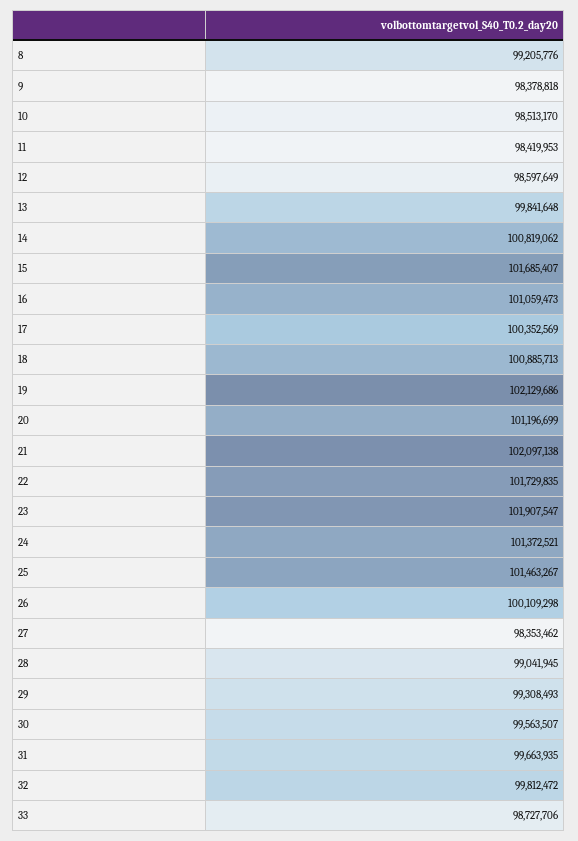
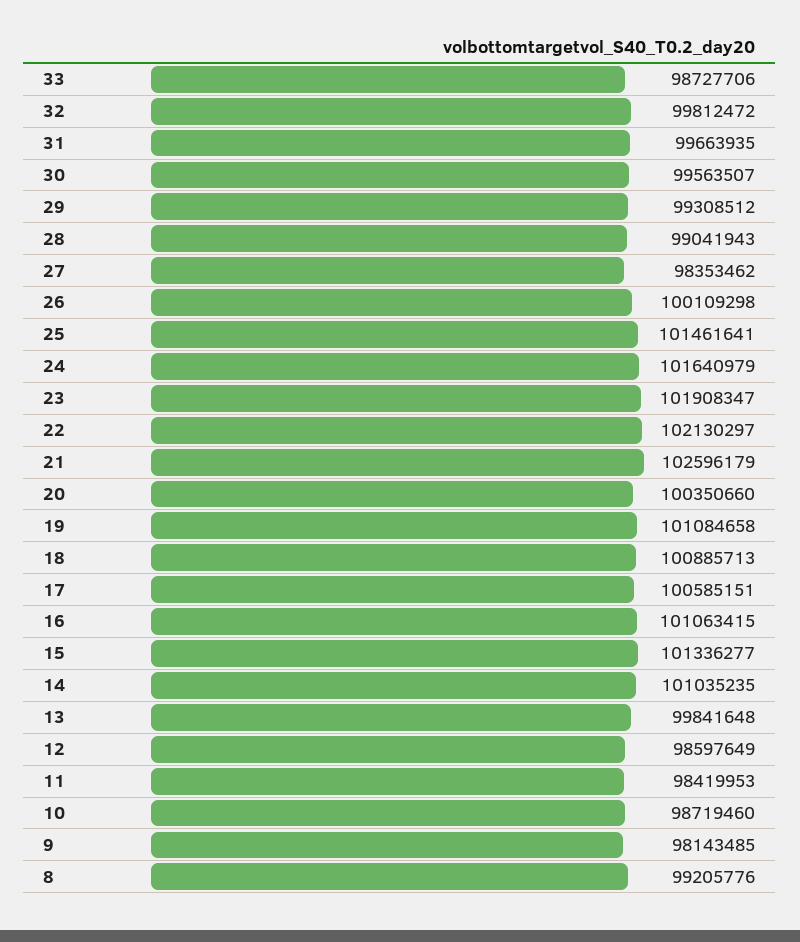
  {
    "8": 99205776,
-   "9": 98378818,
+   "9": 98143485,
-   "10": 98513170,
+   "10": 98719460,
    "11": 98419953,
    "12": 98597649,
    "13": 99841648,
-   "14": 100819062,
+   "14": 101035235,
-   "15": 101685407,
+   "15": 101336277,
-   "16": 101059473,
+   "16": 101063415,
-   "17": 100352569,
+   "17": 100585151,
    "18": 100885713,
-   "19": 102129686,
+   "19": 101084658,
-   "20": 101196699,
+   "20": 100350660,
-   "21": 102097138,
+   "21": 102596179,
-   "22": 101729835,
+   "22": 102130297,
-   "23": 101907547,
+   "23": 101908347,
-   "24": 101372521,
+   "24": 101640979,
-   "25": 101463267,
+   "25": 101461641,
    "26": 100109298,
    "27": 98353462,
-   "28": 99041945,
+   "28": 99041943,
-   "29": 99308493,
+   "29": 99308512,
    "30": 99563507,
    "31": 99663935,
    "32": 99812472,
    "33": 98727706
  }

